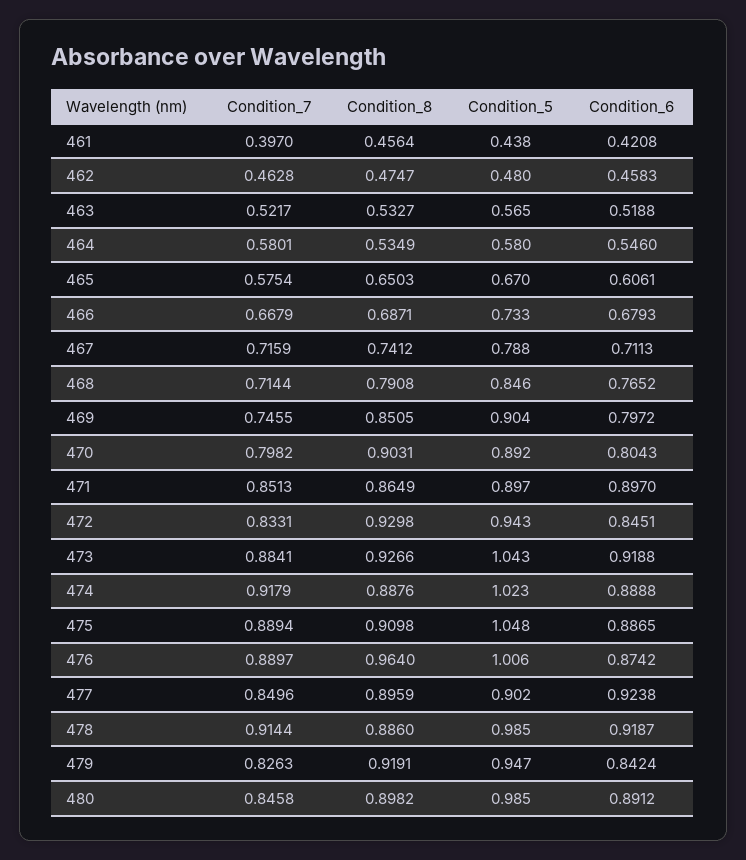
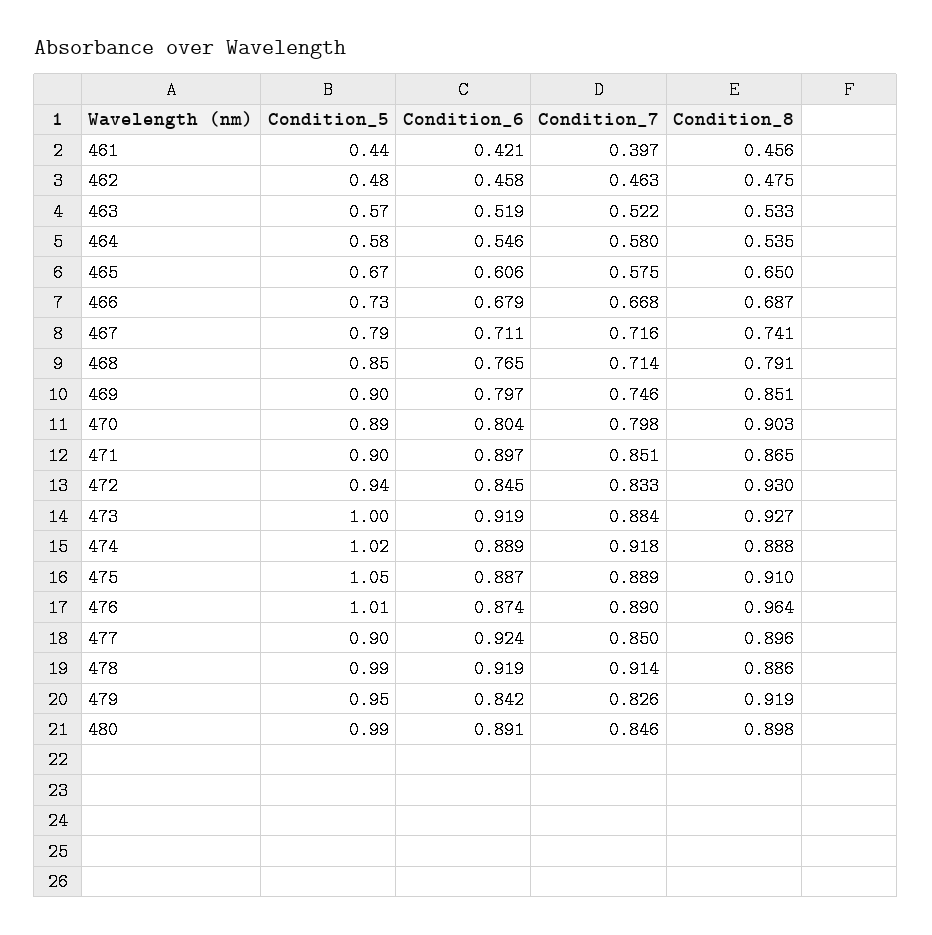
  {
    "Condition_7": {
      "461": 0.397,
      "462": 0.4628,
      "463": 0.5217,
      "464": 0.5801,
      "465": 0.5754,
      "466": 0.6679,
      "467": 0.7159,
      "468": 0.7144,
      "469": 0.7455,
      "470": 0.7982,
      "471": 0.8513,
      "472": 0.8331,
      "473": 0.8841,
      "474": 0.9179,
      "475": 0.8894,
      "476": 0.8897,
      "477": 0.8496,
      "478": 0.9144,
      "479": 0.8263,
      "480": 0.8458
    },
    "Condition_8": {
      "461": 0.4564,
      "462": 0.4747,
      "463": 0.5327,
      "464": 0.5349,
      "465": 0.6503,
      "466": 0.6871,
      "467": 0.7412,
      "468": 0.7908,
      "469": 0.8505,
      "470": 0.9031,
      "471": 0.8649,
      "472": 0.9298,
      "473": 0.9266,
      "474": 0.8876,
      "475": 0.9098,
      "476": 0.964,
      "477": 0.8959,
      "478": 0.886,
      "479": 0.9191,
      "480": 0.8982
    },
    "Condition_5": {
      "461": 0.438,
      "462": 0.48,
      "463": 0.565,
      "464": 0.58,
      "465": 0.67,
      "466": 0.733,
      "467": 0.788,
      "468": 0.846,
      "469": 0.904,
      "470": 0.892,
      "471": 0.897,
      "472": 0.943,
-     "473": 1.043,
+     "473": 1,
      "474": 1.023,
      "475": 1.048,
      "476": 1.006,
      "477": 0.902,
      "478": 0.985,
      "479": 0.947,
      "480": 0.985
    },
    "Condition_6": {
      "461": 0.4208,
      "462": 0.4583,
      "463": 0.5188,
      "464": 0.546,
      "465": 0.6061,
      "466": 0.6793,
      "467": 0.7113,
      "468": 0.7652,
      "469": 0.7972,
      "470": 0.8043,
      "471": 0.897,
      "472": 0.8451,
      "473": 0.9188,
      "474": 0.8888,
      "475": 0.8865,
      "476": 0.8742,
      "477": 0.9238,
      "478": 0.9187,
      "479": 0.8424,
      "480": 0.8912
    }
  }

